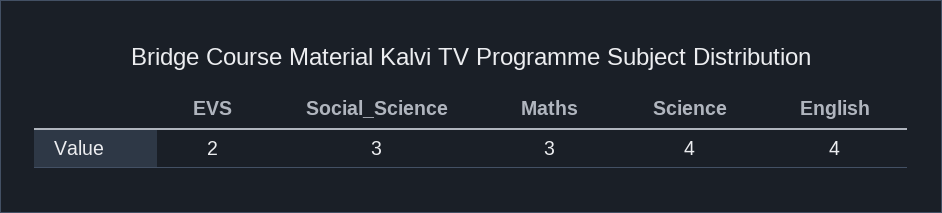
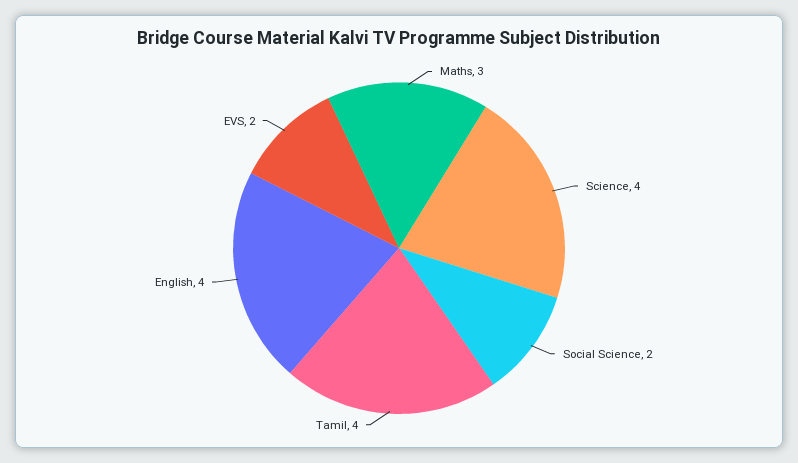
  {
    "EVS": 2,
-   "Social_Science": 3,
+   "Social_Science": 2,
    "Maths": 3,
    "Science": 4,
-   "English": 4
+   "English": 4,
+   "Tamil": 4
  }

